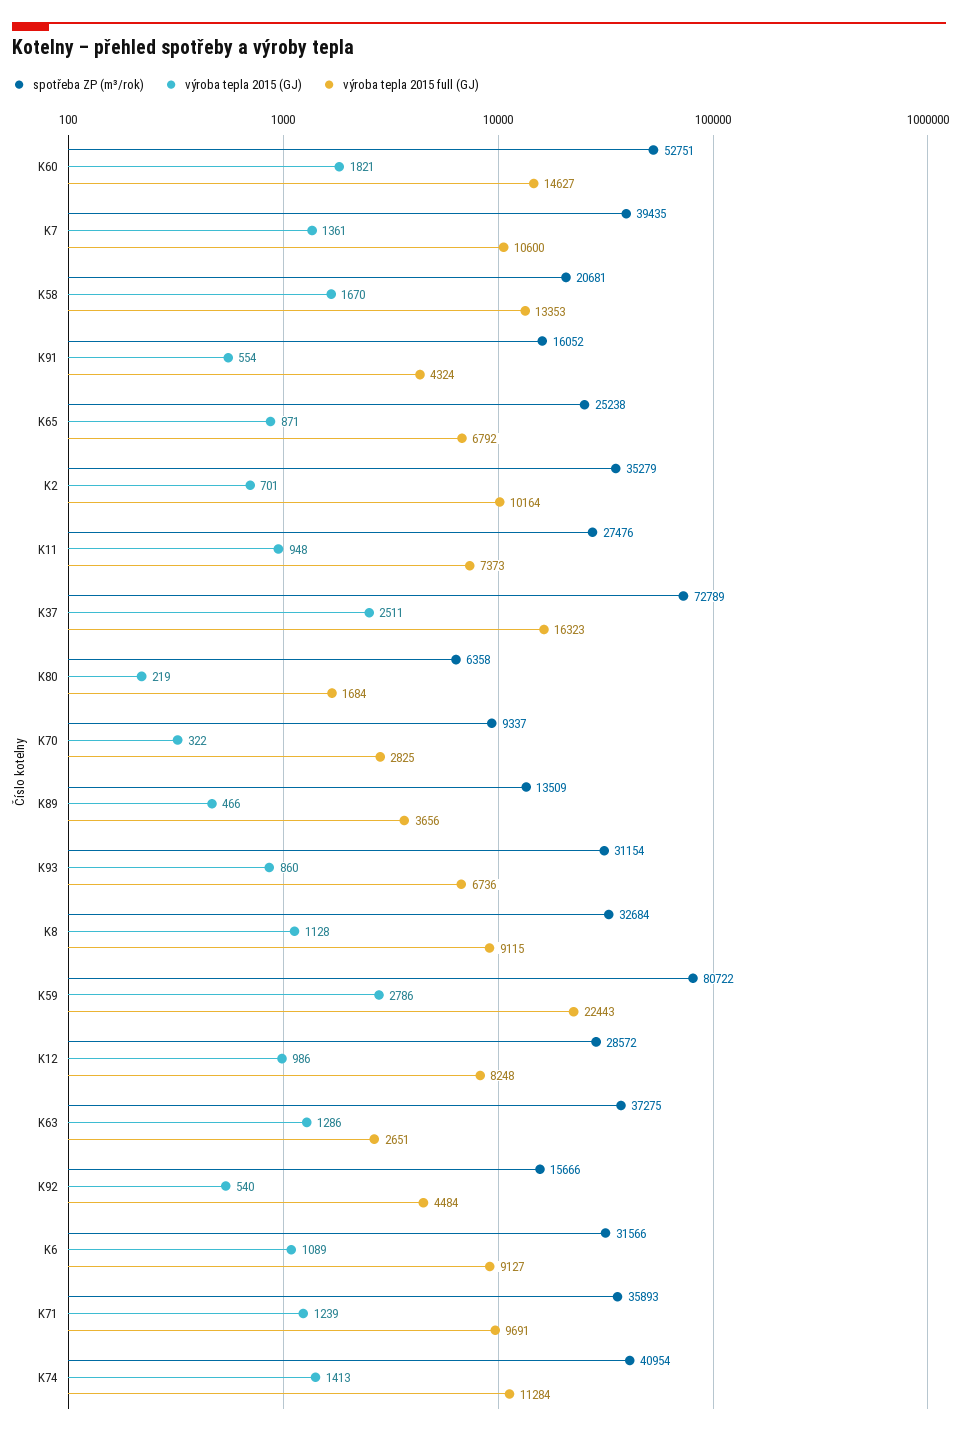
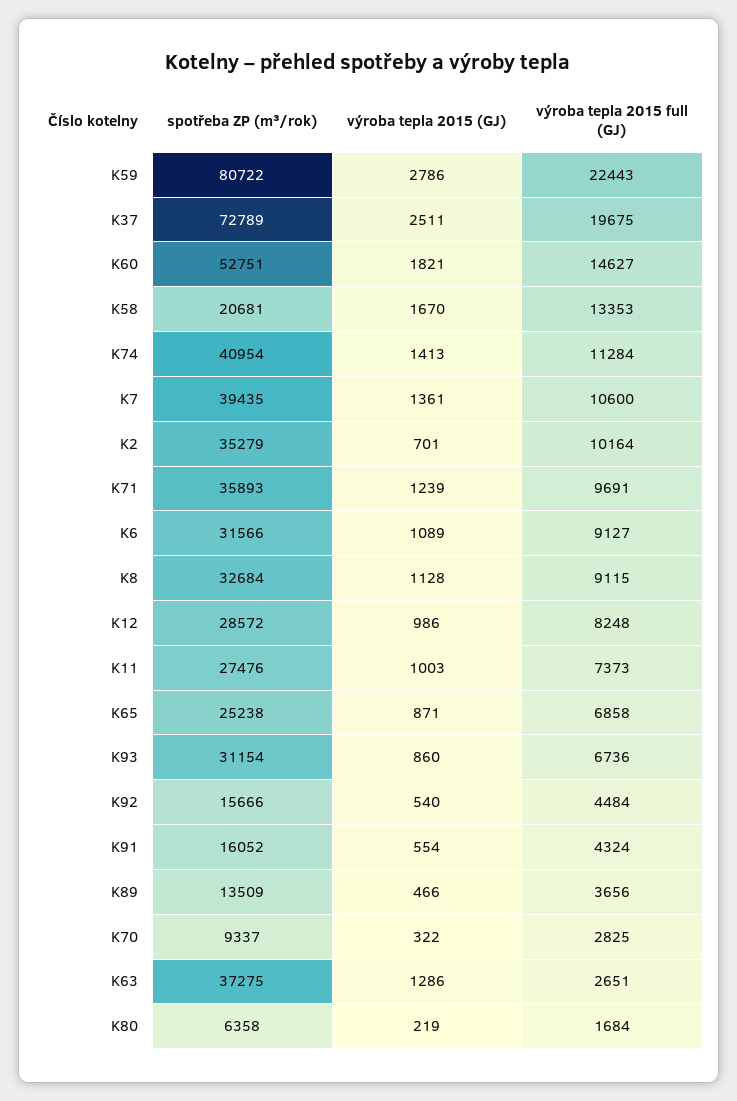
  {
    "spotřeba ZP (m³/rok)": {
      "K60": 52751,
      "K7": 39435,
      "K58": 20681,
      "K91": 16052,
      "K65": 25238,
      "K2": 35279,
      "K11": 27476,
      "K37": 72789,
      "K80": 6358,
      "K70": 9337,
      "K89": 13509,
      "K93": 31154,
      "K8": 32684,
      "K59": 80722,
      "K12": 28572,
      "K63": 37275,
      "K92": 15666,
      "K6": 31566,
      "K71": 35893,
      "K74": 40954
    },
    "výroba tepla 2015 (GJ)": {
      "K60": 1821,
      "K7": 1361,
      "K58": 1670,
      "K91": 554,
      "K65": 871,
      "K2": 701,
-     "K11": 948,
+     "K11": 1003,
      "K37": 2511,
      "K80": 219,
      "K70": 322,
      "K89": 466,
      "K93": 860,
      "K8": 1128,
      "K59": 2786,
      "K12": 986,
      "K63": 1286,
      "K92": 540,
      "K6": 1089,
      "K71": 1239,
      "K74": 1413
    },
    "výroba tepla 2015 full (GJ)": {
      "K60": 14627,
      "K7": 10600,
      "K58": 13353,
      "K91": 4324,
-     "K65": 6792,
+     "K65": 6858,
      "K2": 10164,
      "K11": 7373,
-     "K37": 16323,
+     "K37": 19675,
      "K80": 1684,
      "K70": 2825,
      "K89": 3656,
      "K93": 6736,
      "K8": 9115,
      "K59": 22443,
      "K12": 8248,
      "K63": 2651,
      "K92": 4484,
      "K6": 9127,
      "K71": 9691,
      "K74": 11284
    }
  }

